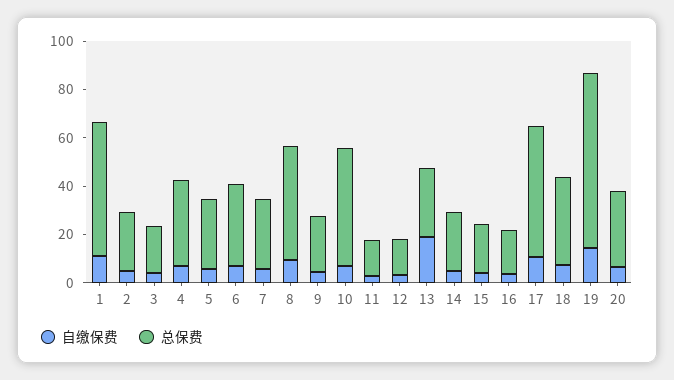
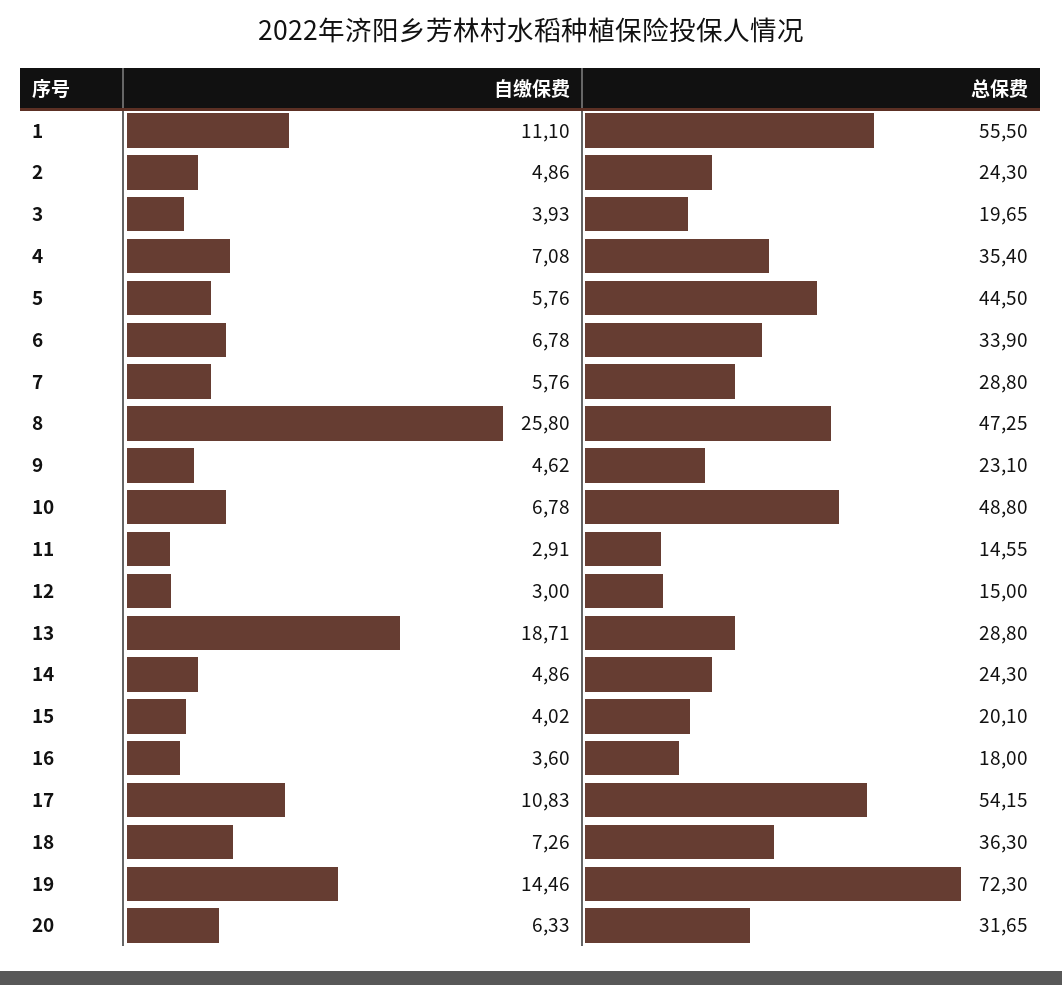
  {
    "自缴保费": {
      "1": 11.1,
      "2": 4.86,
      "3": 3.93,
      "4": 7.08,
      "5": 5.76,
      "6": 6.78,
      "7": 5.76,
-     "8": 10,
+     "8": 25.8,
      "9": 4.62,
      "10": 6.78,
      "11": 2.91,
      "12": 3,
      "13": 18.71,
      "14": 4.86,
      "15": 4.02,
      "16": 3.6,
      "17": 10.83,
      "18": 7.26,
      "19": 14.46,
      "20": 6.33
    },
    "总保费": {
      "1": 55.5,
      "2": 24.3,
      "3": 19.65,
      "4": 35.4,
-     "5": 30,
+     "5": 44.5,
      "6": 33.9,
      "7": 28.8,
      "8": 47.25,
      "9": 23.1,
      "10": 48.8,
      "11": 14.55,
      "12": 15,
      "13": 28.8,
      "14": 24.3,
      "15": 20.1,
      "16": 18,
      "17": 54.15,
      "18": 36.3,
      "19": 72.3,
      "20": 31.65
    }
  }

